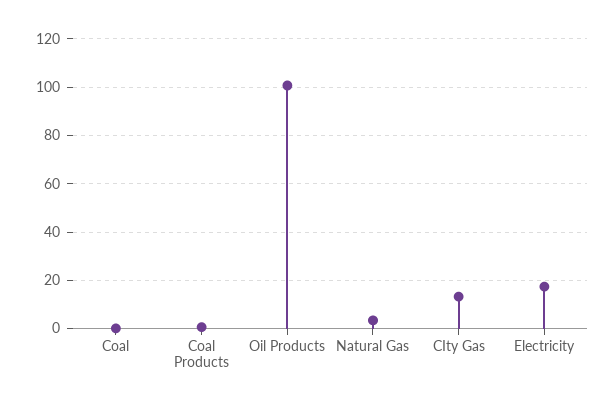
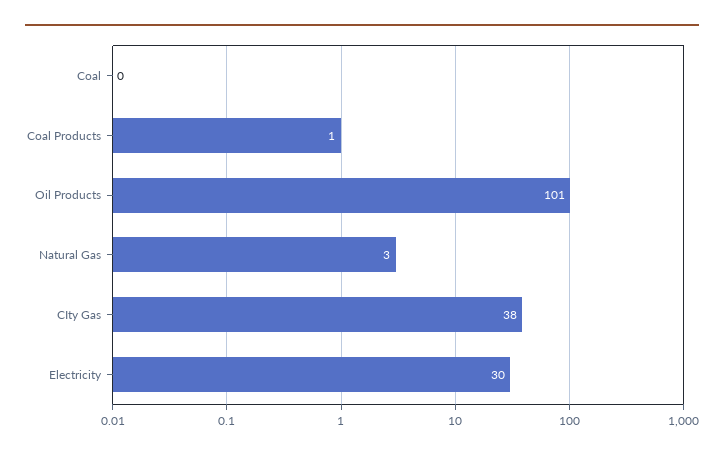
  {
    "Coal": 0,
    "Coal Products": 1,
    "Oil Products": 101,
    "Natural Gas": 3,
-   "CIty Gas": 12.5,
+   "CIty Gas": 38,
-   "Electricity": 17.5
+   "Electricity": 30
  }

